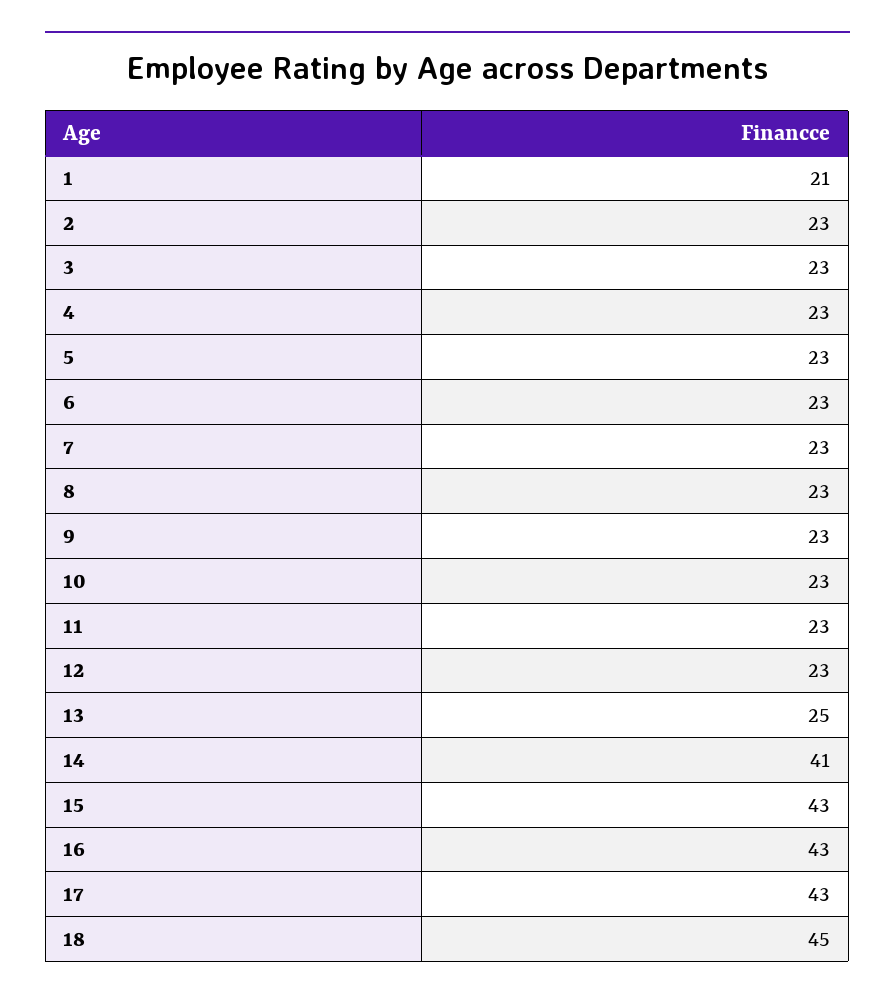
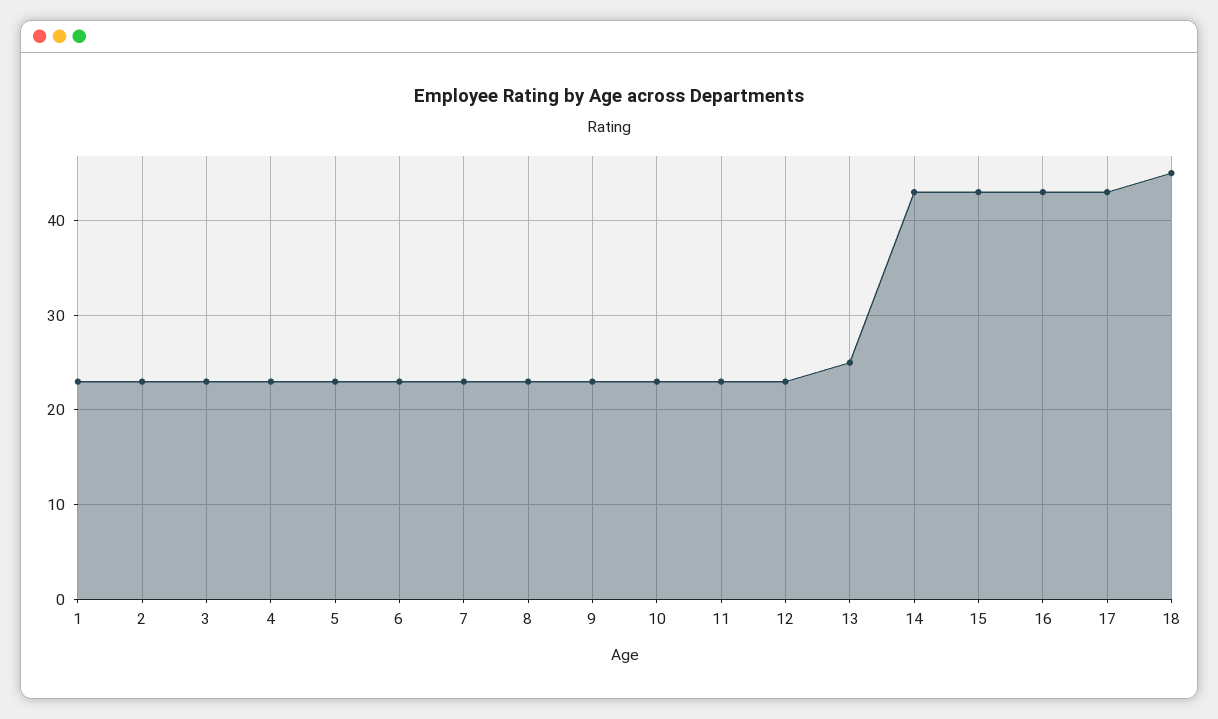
  {
-   "1": 21,
+   "1": 23,
    "2": 23,
    "3": 23,
    "4": 23,
    "5": 23,
    "6": 23,
    "7": 23,
    "8": 23,
    "9": 23,
    "10": 23,
    "11": 23,
    "12": 23,
    "13": 25,
-   "14": 41,
+   "14": 43,
    "15": 43,
    "16": 43,
    "17": 43,
    "18": 45
  }

